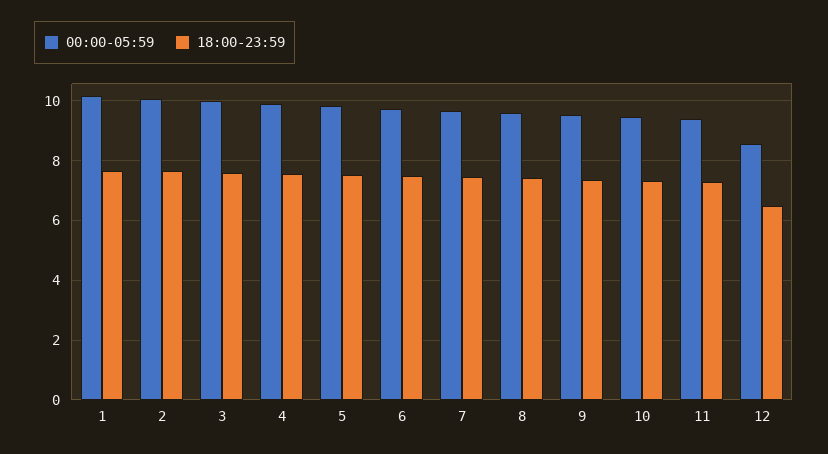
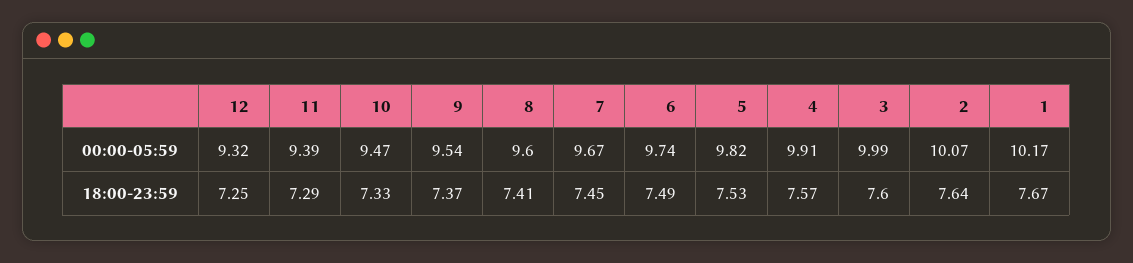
  {
    "00:00-05:59": {
      "1": 10.17,
      "2": 10.07,
      "3": 9.99,
      "4": 9.91,
      "5": 9.82,
      "6": 9.74,
      "7": 9.67,
      "8": 9.6,
      "9": 9.54,
      "10": 9.47,
      "11": 9.39,
-     "12": 8.5
+     "12": 9.32
    },
    "18:00-23:59": {
      "1": 7.67,
      "2": 7.64,
      "3": 7.6,
      "4": 7.57,
      "5": 7.53,
      "6": 7.49,
      "7": 7.45,
      "8": 7.41,
      "9": 7.37,
      "10": 7.33,
      "11": 7.29,
-     "12": 6.5
+     "12": 7.25
    }
  }

